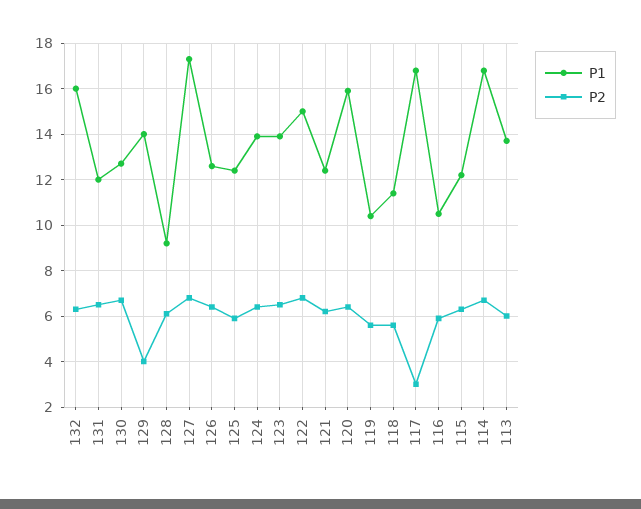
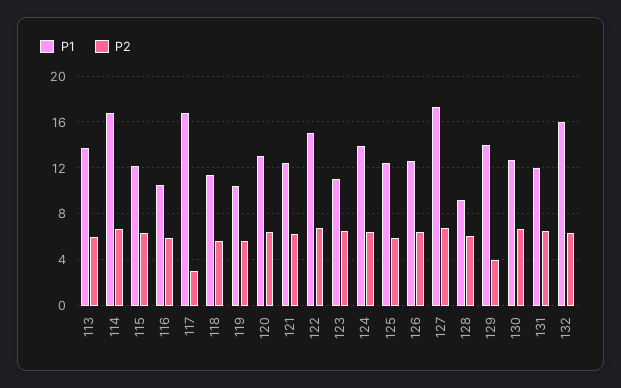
  {
    "P1": {
      "132": 16,
      "131": 12,
      "130": 12.5,
      "129": 14,
      "128": 9,
      "127": 17.5,
      "126": 12.5,
      "125": 12.5,
      "124": 14,
-     "123": 14,
+     "123": 11,
      "122": 15,
      "121": 12.5,
-     "120": 16,
+     "120": 13,
      "119": 10.5,
      "118": 11.5,
      "117": 17,
      "116": 10.5,
      "115": 12,
      "114": 17,
      "113": 13.5
    },
    "P2": {
      "132": 6.5,
      "131": 6.5,
      "130": 6.5,
      "129": 4,
      "128": 6,
      "127": 7,
      "126": 6.5,
      "125": 6,
      "124": 6.5,
      "123": 6.5,
      "122": 7,
      "121": 6,
      "120": 6.5,
      "119": 5.5,
      "118": 5.5,
      "117": 3,
      "116": 6,
      "115": 6.5,
      "114": 6.5,
      "113": 6
    }
  }

